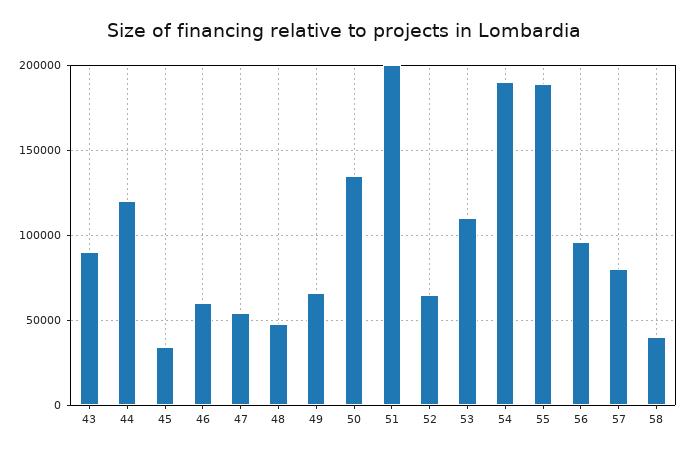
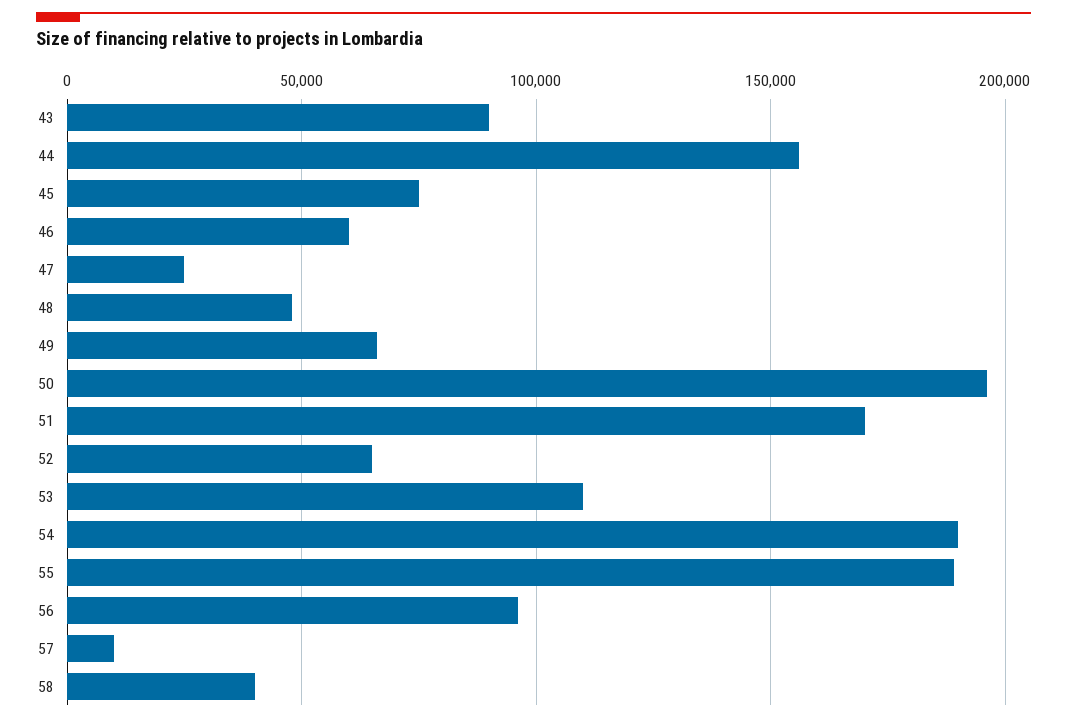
  {
    "43": 90000,
-   "44": 120000,
+   "44": 155000,
-   "45": 35000,
+   "45": 75000,
    "46": 60000,
-   "47": 55000,
+   "47": 25000,
    "48": 50000,
    "49": 65000,
-   "50": 135000,
+   "50": 195000,
-   "51": 200000,
+   "51": 170000,
    "52": 65000,
    "53": 110000,
    "54": 190000,
    "55": 190000,
    "56": 95000,
-   "57": 80000,
+   "57": 10000,
    "58": 40000
  }

